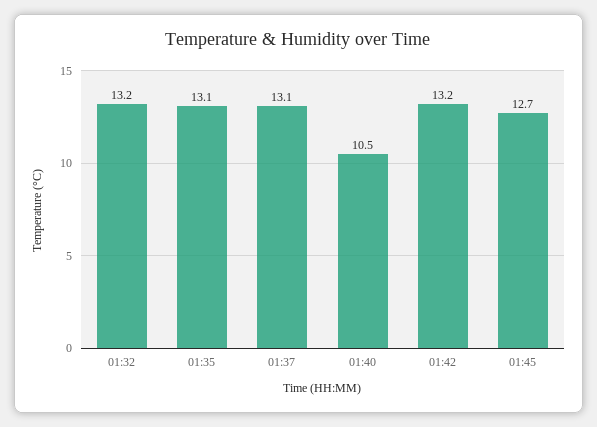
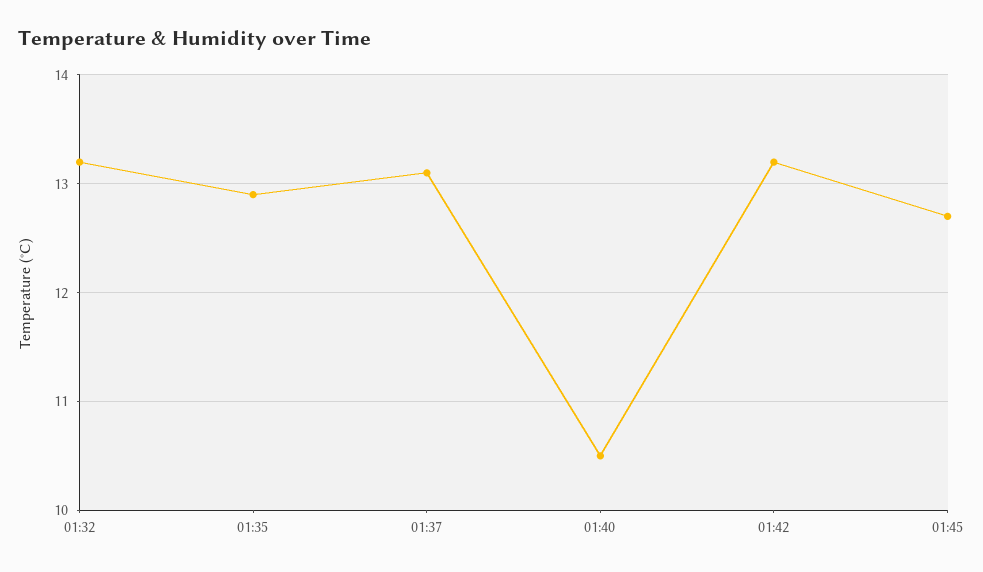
  {
    "01:32": 13.2,
-   "01:35": 13.1,
+   "01:35": 12.9,
    "01:37": 13.1,
    "01:40": 10.5,
    "01:42": 13.2,
    "01:45": 12.7
  }

